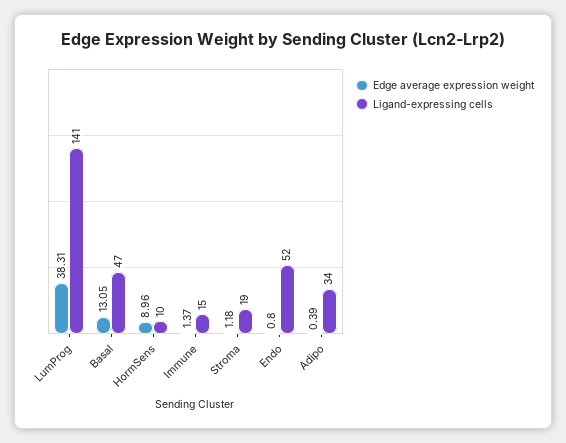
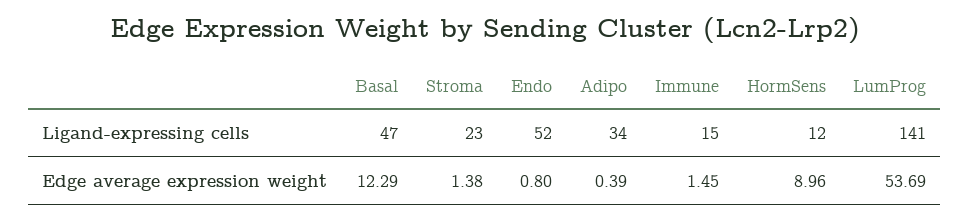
  {
    "Edge average expression weight": {
-     "LumProg": 38.31,
+     "LumProg": 53.69,
-     "Basal": 13.05,
+     "Basal": 12.29,
      "HormSens": 8.96,
-     "Immune": 1.37,
+     "Immune": 1.45,
-     "Stroma": 1.18,
+     "Stroma": 1.38,
      "Endo": 0.8,
      "Adipo": 0.39
    },
    "Ligand-expressing cells": {
      "LumProg": 141,
      "Basal": 47,
-     "HormSens": 10,
+     "HormSens": 12,
      "Immune": 15,
-     "Stroma": 19,
+     "Stroma": 23,
      "Endo": 52,
      "Adipo": 34
    }
  }

